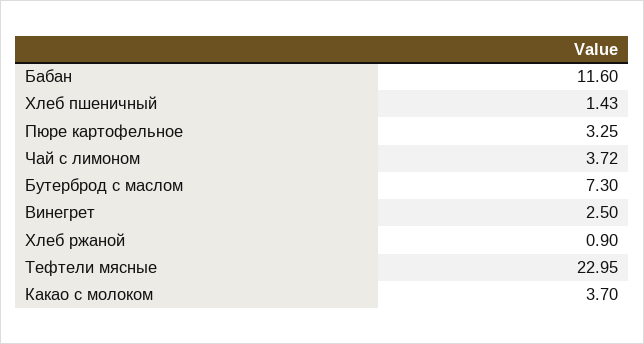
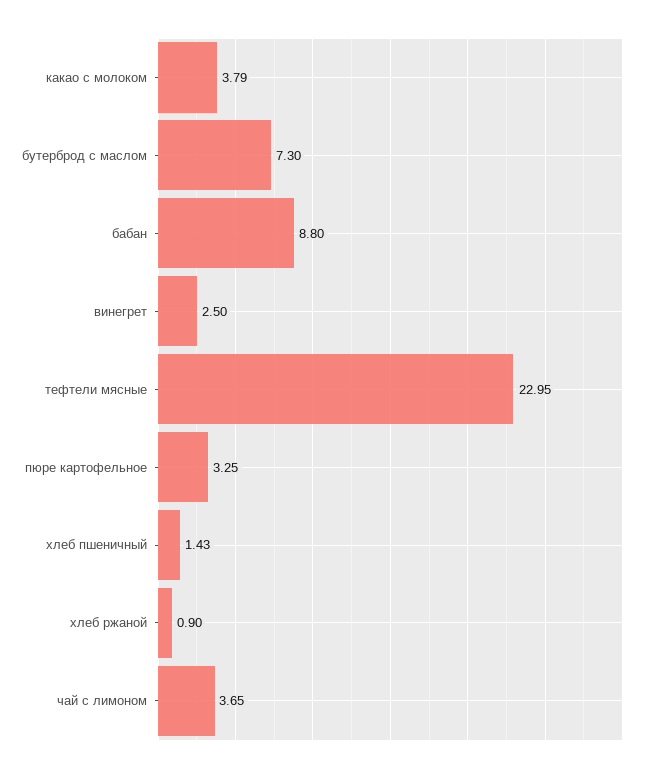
  {
-   "Бабан": 11.6,
+   "Бабан": 8.8,
    "Хлеб пшеничный": 1.43,
    "Пюре картофельное": 3.25,
-   "Чай с лимоном": 3.72,
+   "Чай с лимоном": 3.65,
    "Бутерброд с маслом": 7.3,
    "Винегрет": 2.5,
    "Хлеб ржаной": 0.9,
    "Тефтели мясные": 22.95,
-   "Какао с молоком": 3.7
+   "Какао с молоком": 3.79
  }

